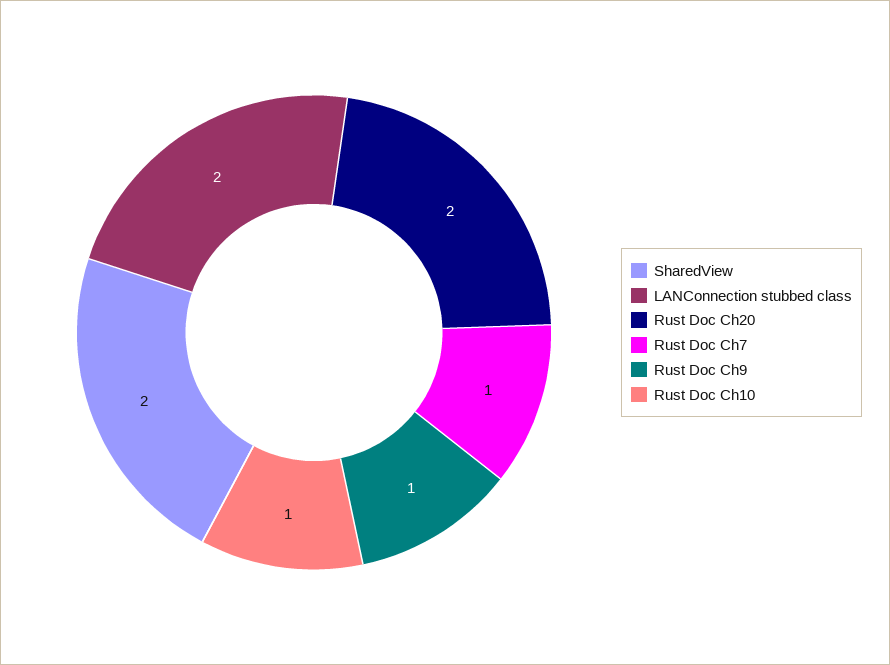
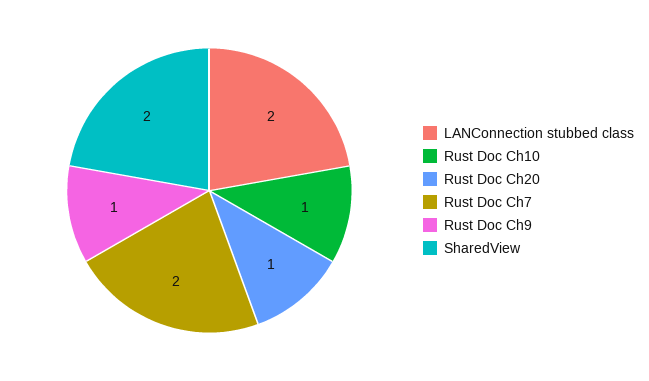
  {
    "SharedView": 2,
    "LANConnection stubbed class": 2,
-   "Rust Doc Ch20": 2,
+   "Rust Doc Ch20": 1,
-   "Rust Doc Ch7": 1,
+   "Rust Doc Ch7": 2,
    "Rust Doc Ch9": 1,
    "Rust Doc Ch10": 1
  }

